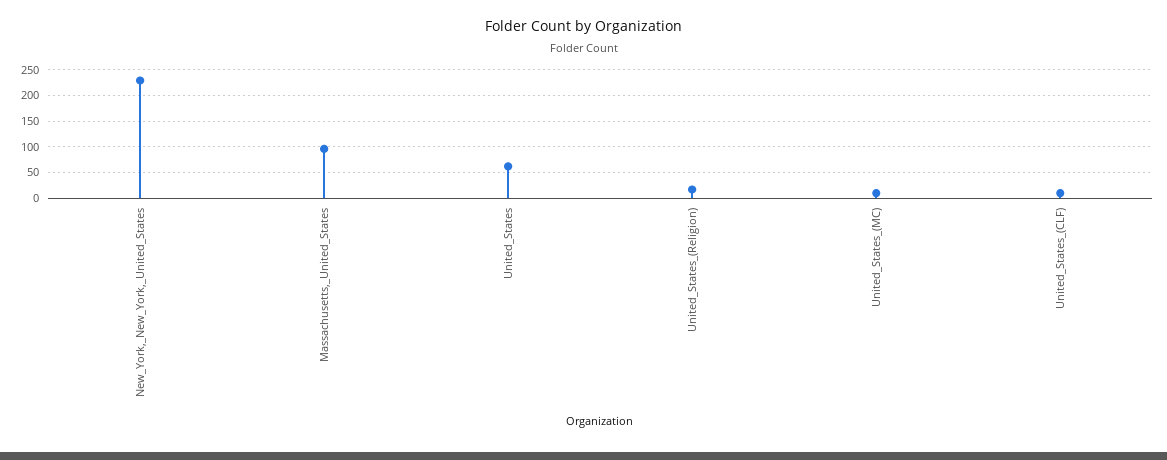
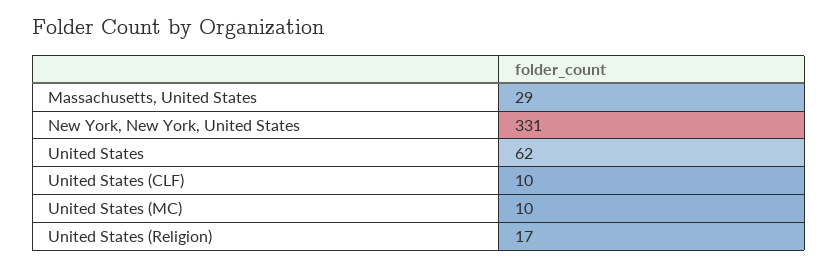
  {
-   "New_York,_New_York,_United_States": 225,
+   "New_York,_New_York,_United_States": 331,
-   "Massachusetts,_United_States": 100,
+   "Massachusetts,_United_States": 29,
    "United_States": 62,
    "United_States_(Religion)": 17,
    "United_States_(MC)": 10,
    "United_States_(CLF)": 10
  }

